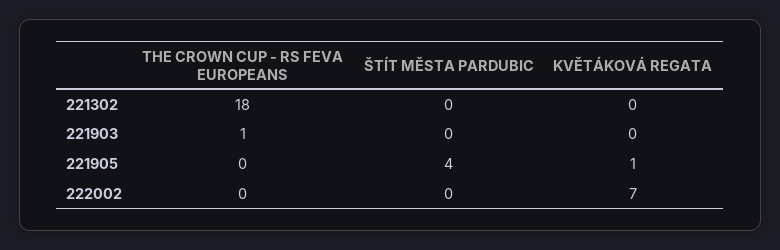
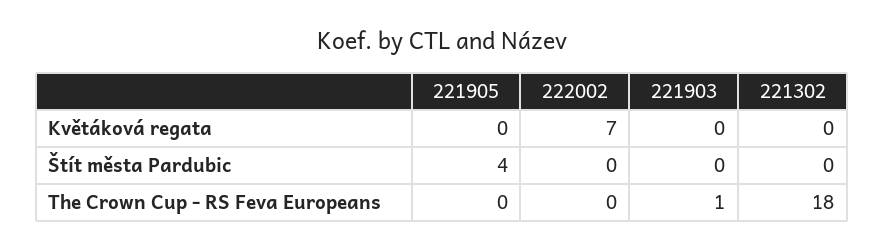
  {
    "THE CROWN CUP - RS FEVA EUROPEANS": {
      "221302": 18,
      "221903": 1,
      "221905": 0,
      "222002": 0
    },
    "ŠTÍT MĚSTA PARDUBIC": {
      "221302": 0,
      "221903": 0,
      "221905": 4,
      "222002": 0
    },
    "KVĚTÁKOVÁ REGATA": {
      "221302": 0,
      "221903": 0,
-     "221905": 1,
+     "221905": 0,
      "222002": 7
    }
  }

